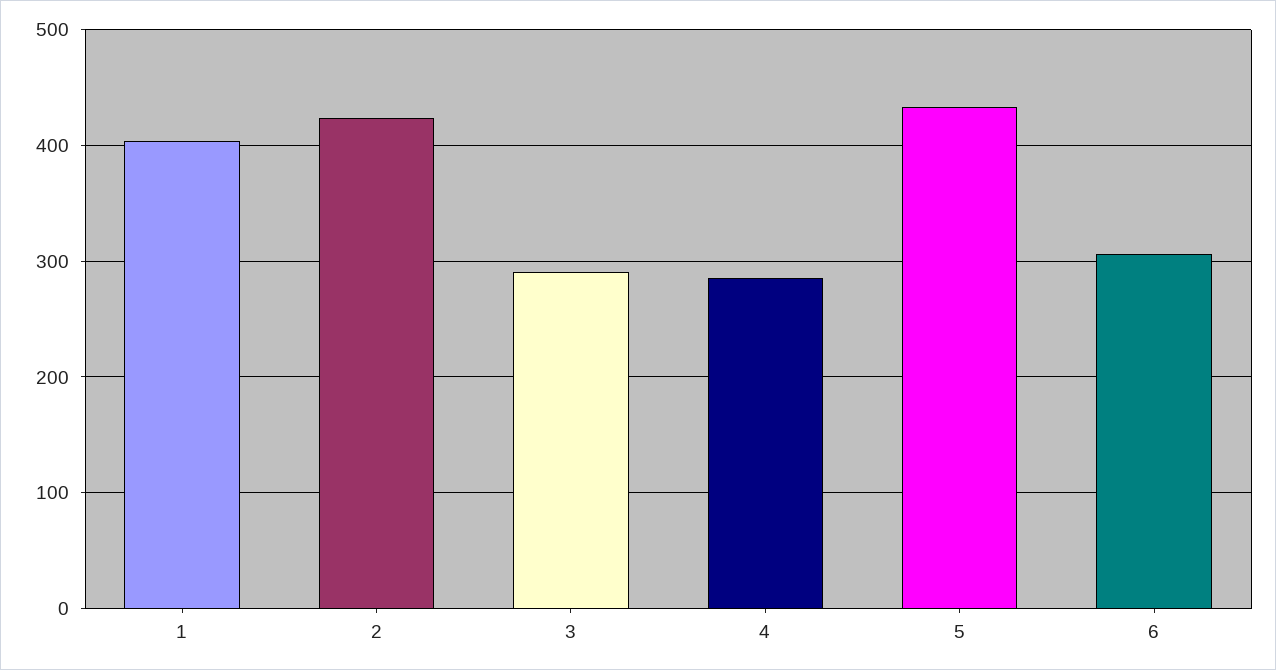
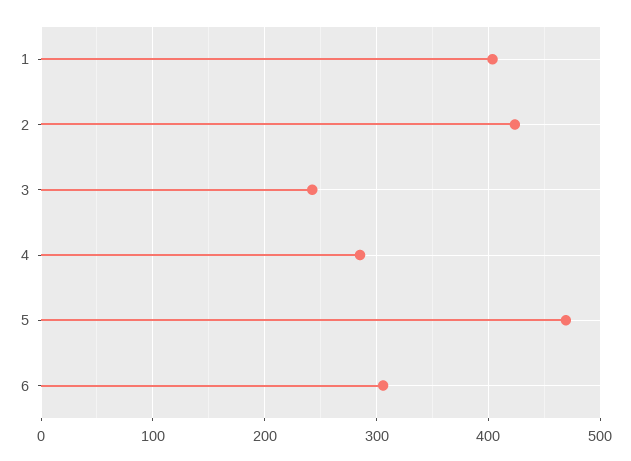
  {
    "1": 400,
    "2": 420,
-   "3": 290,
+   "3": 240,
    "4": 290,
-   "5": 430,
+   "5": 470,
    "6": 310
  }

